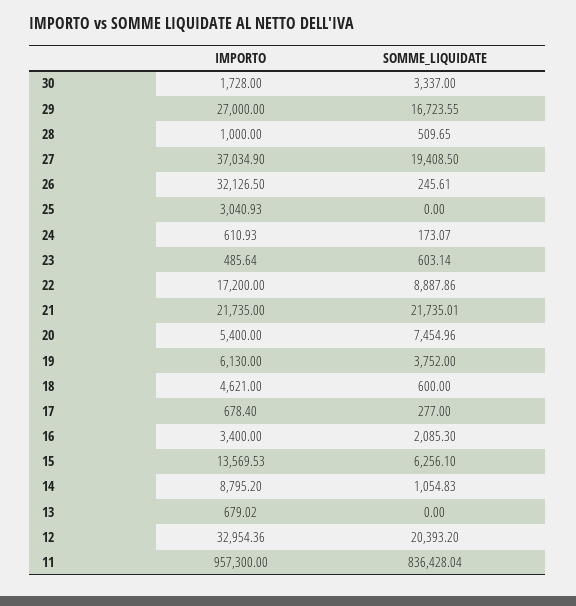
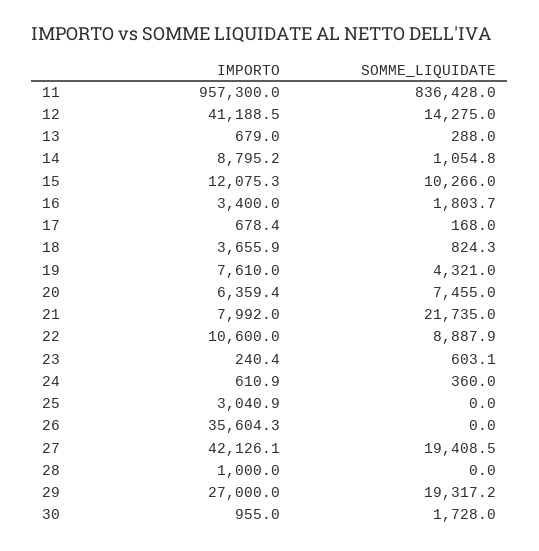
  {
    "IMPORTO": {
-     "30": 1728,
+     "30": 955,
      "29": 27000,
      "28": 1000,
-     "27": 37034.9,
+     "27": 42126.1,
-     "26": 32126.5,
+     "26": 35604.3,
      "25": 3040.93,
      "24": 610.93,
-     "23": 485.64,
+     "23": 240.4,
-     "22": 17200,
+     "22": 10600,
-     "21": 21735,
+     "21": 7992,
-     "20": 5400,
+     "20": 6359.4,
-     "19": 6130,
+     "19": 7610,
-     "18": 4621,
+     "18": 3655.9,
      "17": 678.4,
      "16": 3400,
-     "15": 13569.53,
+     "15": 12075.3,
      "14": 8795.2,
      "13": 679.02,
-     "12": 32954.36,
+     "12": 41188.5,
      "11": 957300
    },
    "SOMME_LIQUIDATE": {
-     "30": 3337,
+     "30": 1728,
-     "29": 16723.55,
+     "29": 19317.2,
-     "28": 509.65,
+     "28": 0,
      "27": 19408.5,
-     "26": 245.61,
+     "26": 0,
      "25": 0,
-     "24": 173.07,
+     "24": 360,
      "23": 603.14,
      "22": 8887.86,
      "21": 21735.01,
      "20": 7454.96,
-     "19": 3752,
+     "19": 4321,
-     "18": 600,
+     "18": 824.3,
-     "17": 277,
+     "17": 168,
-     "16": 2085.3,
+     "16": 1803.7,
-     "15": 6256.1,
+     "15": 10266,
      "14": 1054.83,
-     "13": 0,
+     "13": 288,
-     "12": 20393.2,
+     "12": 14275,
      "11": 836428.04
    }
  }

